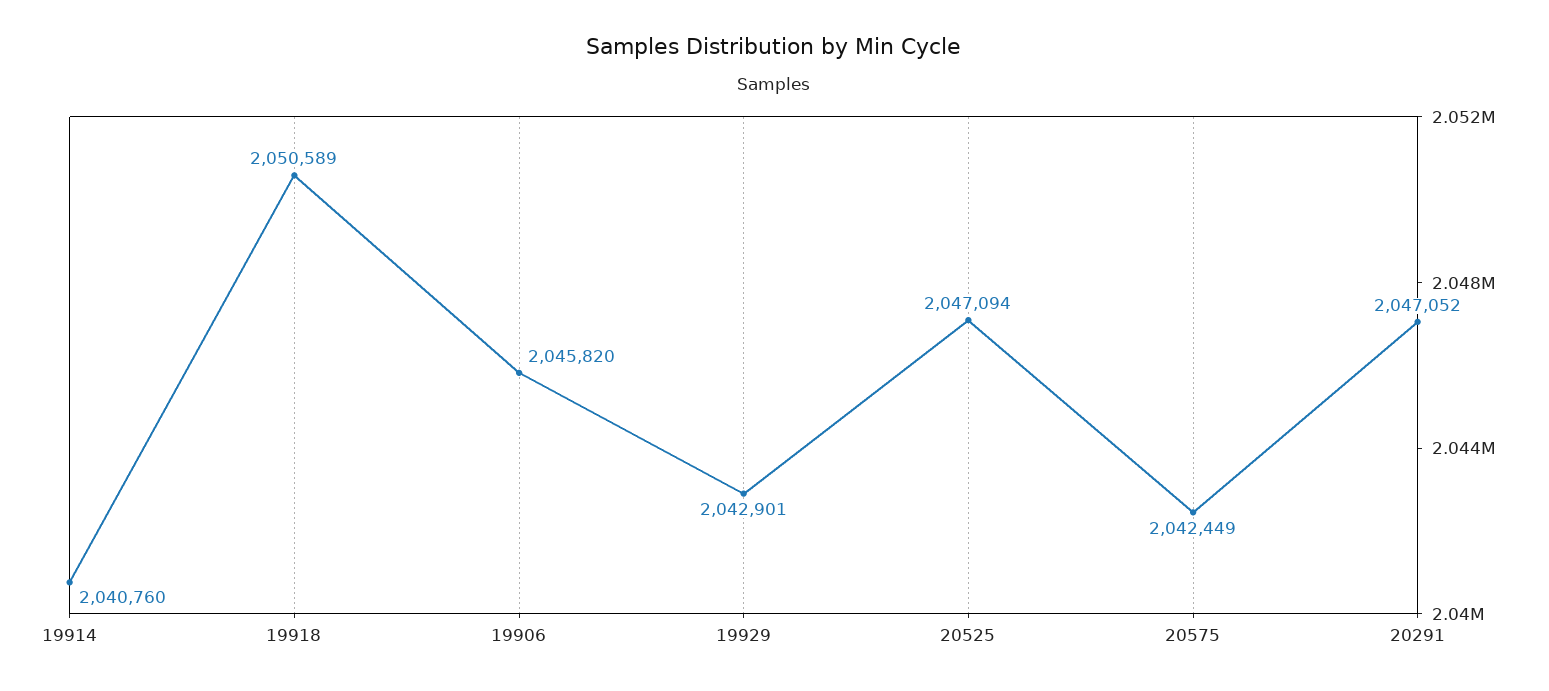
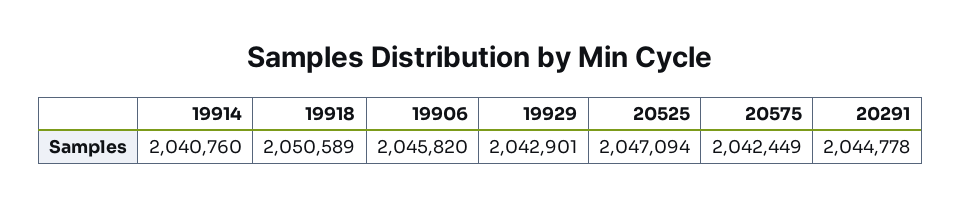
  {
    "19914": 2040760,
    "19918": 2050589,
    "19906": 2045820,
    "19929": 2042901,
    "20525": 2047094,
    "20575": 2042449,
-   "20291": 2047052
+   "20291": 2044778
  }

